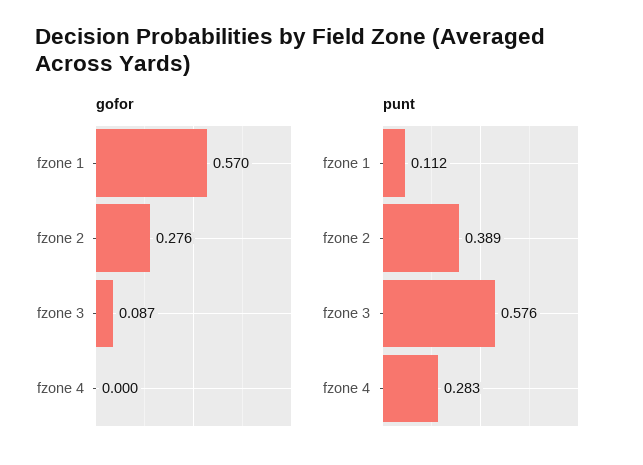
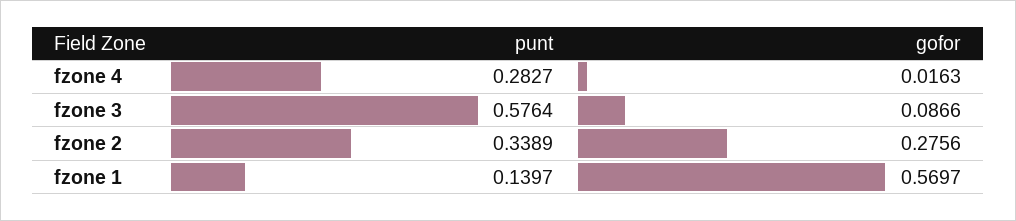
  {
    "gofor": {
      "fzone 1": 0.5697,
      "fzone 2": 0.2756,
      "fzone 3": 0.0866,
-     "fzone 4": 0
+     "fzone 4": 0.0163
    },
    "punt": {
-     "fzone 1": 0.112,
+     "fzone 1": 0.1397,
-     "fzone 2": 0.389,
+     "fzone 2": 0.3389,
      "fzone 3": 0.5764,
      "fzone 4": 0.2827
    }
  }

